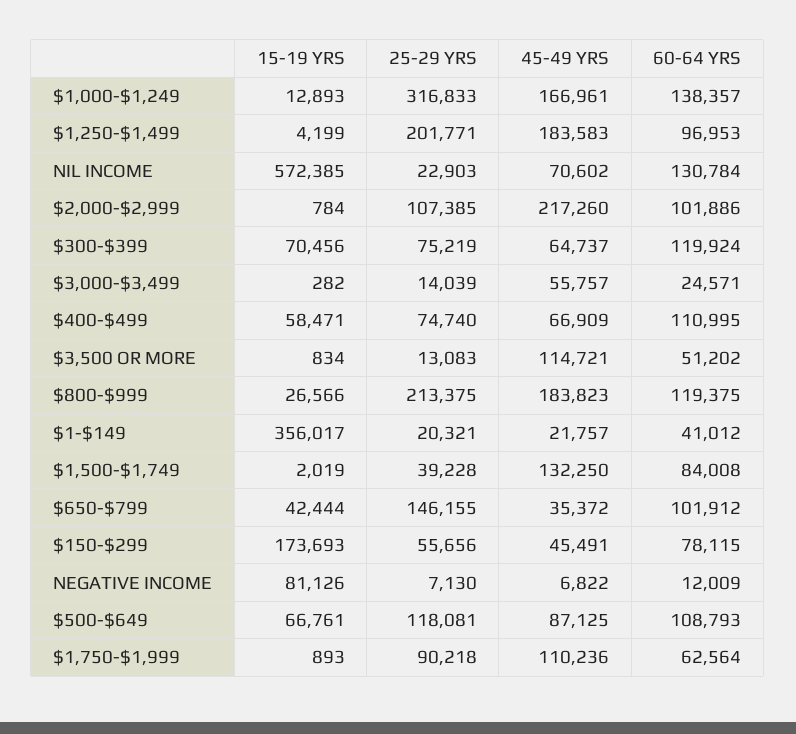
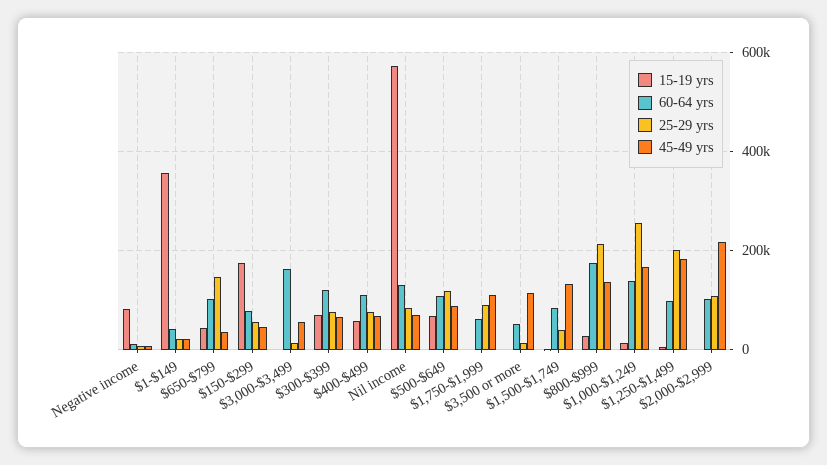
  {
    "15-19 YRS": {
      "$1,000-$1,249": 12893,
      "$1,250-$1,499": 4199,
      "NIL INCOME": 572385,
      "$2,000-$2,999": 784,
      "$300-$399": 70456,
      "$3,000-$3,499": 282,
      "$400-$499": 58471,
      "$3,500 OR MORE": 834,
      "$800-$999": 26566,
      "$1-$149": 356017,
      "$1,500-$1,749": 2019,
      "$650-$799": 42444,
      "$150-$299": 173693,
      "NEGATIVE INCOME": 81126,
      "$500-$649": 66761,
      "$1,750-$1,999": 893
    },
    "25-29 YRS": {
-     "$1,000-$1,249": 316833,
+     "$1,000-$1,249": 260000,
      "$1,250-$1,499": 201771,
-     "NIL INCOME": 22903,
+     "NIL INCOME": 80000,
      "$2,000-$2,999": 107385,
      "$300-$399": 75219,
      "$3,000-$3,499": 14039,
      "$400-$499": 74740,
      "$3,500 OR MORE": 13083,
      "$800-$999": 213375,
      "$1-$149": 20321,
      "$1,500-$1,749": 39228,
      "$650-$799": 146155,
      "$150-$299": 55656,
      "NEGATIVE INCOME": 7130,
      "$500-$649": 118081,
      "$1,750-$1,999": 90218
    },
    "45-49 YRS": {
      "$1,000-$1,249": 166961,
      "$1,250-$1,499": 183583,
      "NIL INCOME": 70602,
      "$2,000-$2,999": 217260,
      "$300-$399": 64737,
      "$3,000-$3,499": 55757,
      "$400-$499": 66909,
      "$3,500 OR MORE": 114721,
-     "$800-$999": 183823,
+     "$800-$999": 140000,
      "$1-$149": 21757,
      "$1,500-$1,749": 132250,
      "$650-$799": 35372,
      "$150-$299": 45491,
      "NEGATIVE INCOME": 6822,
      "$500-$649": 87125,
      "$1,750-$1,999": 110236
    },
    "60-64 YRS": {
      "$1,000-$1,249": 138357,
      "$1,250-$1,499": 96953,
      "NIL INCOME": 130784,
      "$2,000-$2,999": 101886,
      "$300-$399": 119924,
-     "$3,000-$3,499": 24571,
+     "$3,000-$3,499": 160000,
      "$400-$499": 110995,
      "$3,500 OR MORE": 51202,
-     "$800-$999": 119375,
+     "$800-$999": 180000,
      "$1-$149": 41012,
      "$1,500-$1,749": 84008,
      "$650-$799": 101912,
      "$150-$299": 78115,
      "NEGATIVE INCOME": 12009,
      "$500-$649": 108793,
      "$1,750-$1,999": 62564
    }
  }

